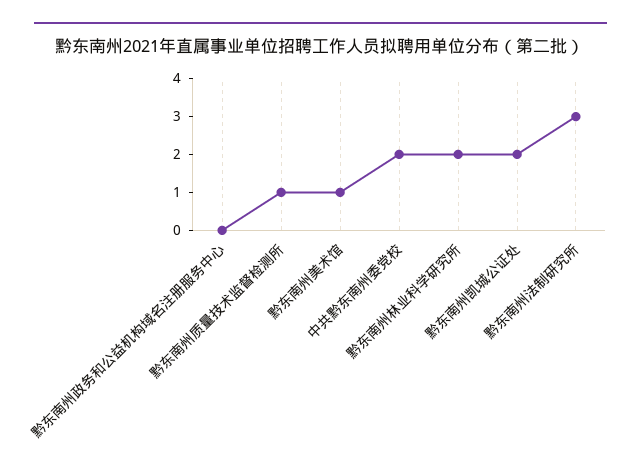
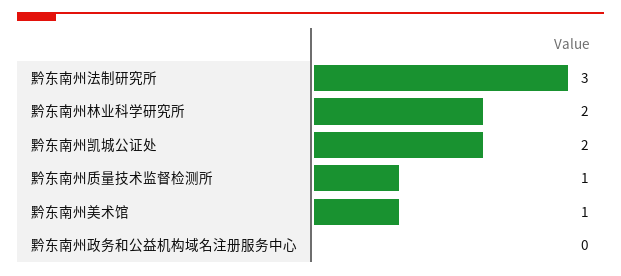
  {
    "黔东南州政务和公益机构域名注册服务中心": 0,
    "黔东南州质量技术监督检测所": 1,
    "黔东南州美术馆": 1,
-   "中共黔东南州委党校": 2,
    "黔东南州林业科学研究所": 2,
    "黔东南州凯城公证处": 2,
    "黔东南州法制研究所": 3
  }

